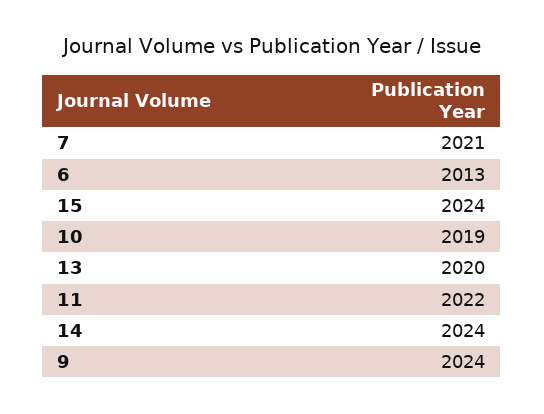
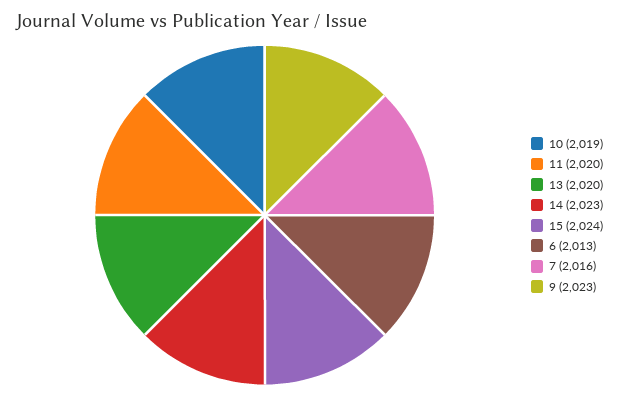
  {
-   "7": 2021,
+   "7": 2016,
    "6": 2013,
    "15": 2024,
    "10": 2019,
    "13": 2020,
-   "11": 2022,
+   "11": 2020,
-   "14": 2024,
+   "14": 2023,
-   "9": 2024
+   "9": 2023
  }

